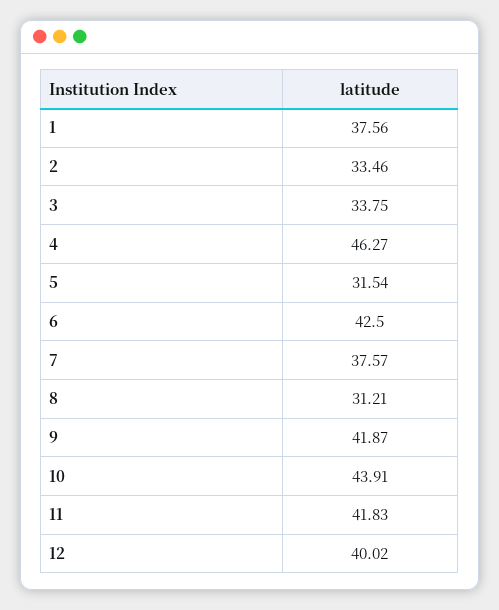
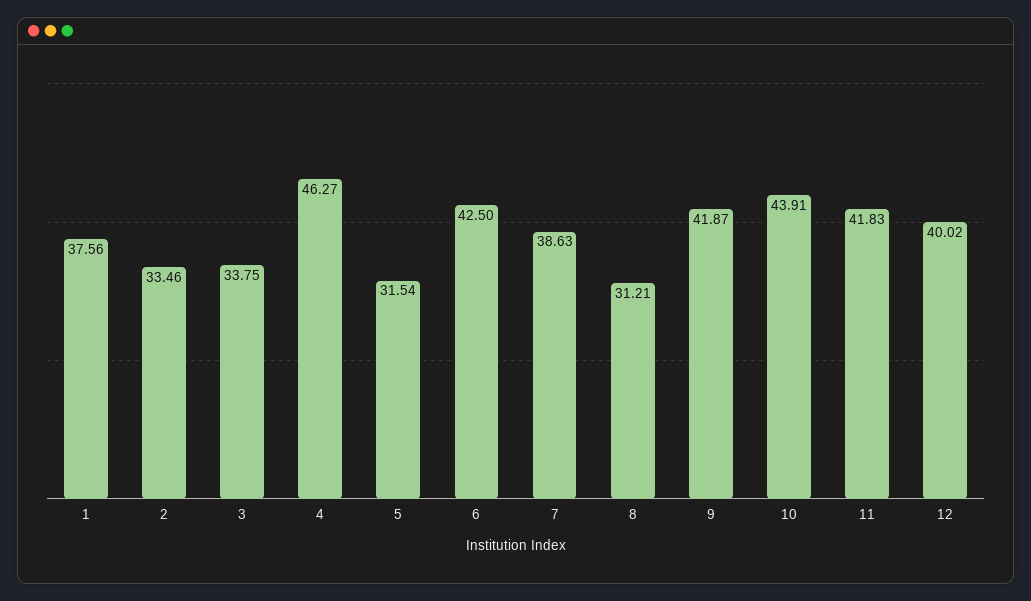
  {
    "1": 37.56,
    "2": 33.46,
    "3": 33.75,
    "4": 46.27,
    "5": 31.54,
    "6": 42.5,
-   "7": 37.57,
+   "7": 38.63,
    "8": 31.21,
    "9": 41.87,
    "10": 43.91,
    "11": 41.83,
    "12": 40.02
  }

